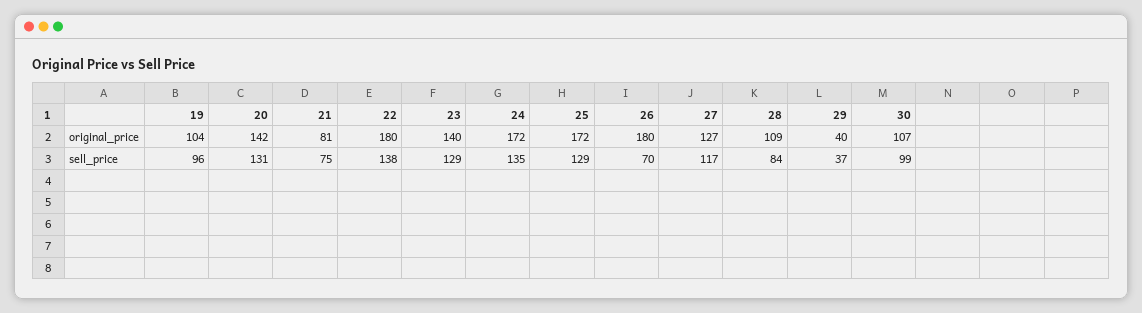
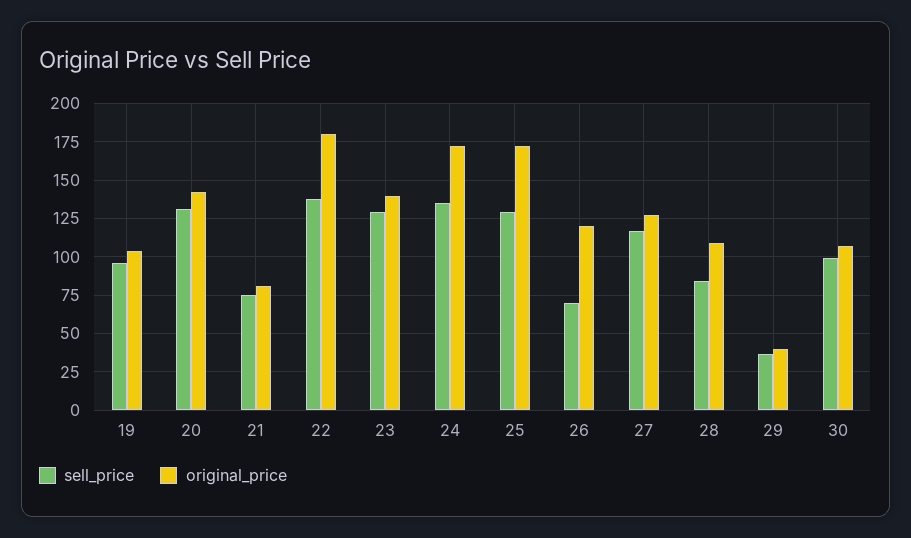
  {
    "original_price": {
      "19": 104,
      "20": 142,
      "21": 81,
      "22": 180,
      "23": 140,
      "24": 172,
      "25": 172,
-     "26": 180,
+     "26": 120,
      "27": 127,
      "28": 109,
      "29": 40,
      "30": 107
    },
    "sell_price": {
      "19": 96,
      "20": 131,
      "21": 75,
      "22": 138,
      "23": 129,
      "24": 135,
      "25": 129,
      "26": 70,
      "27": 117,
      "28": 84,
      "29": 37,
      "30": 99
    }
  }

